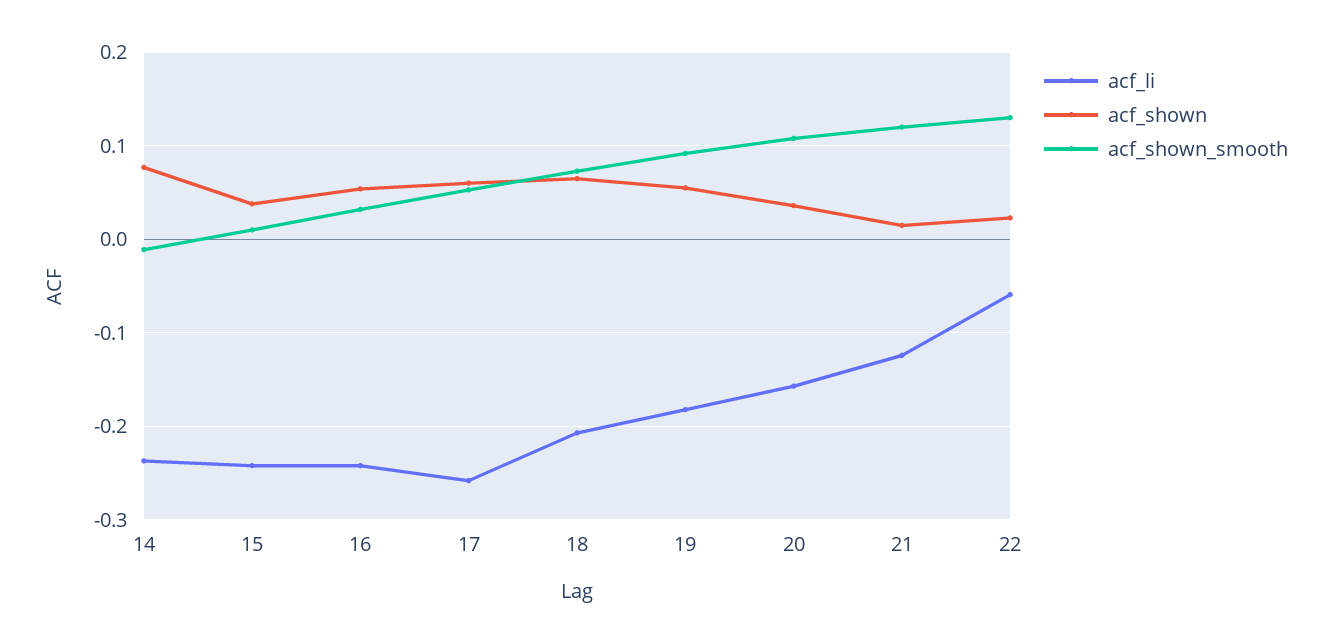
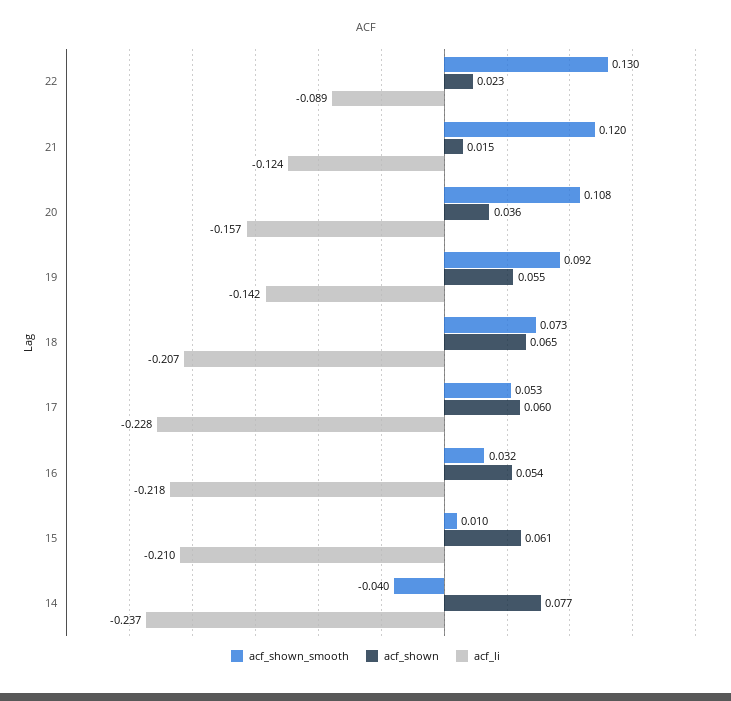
  {
    "acf_li": {
      "14": -0.237,
-     "15": -0.24,
+     "15": -0.21,
-     "16": -0.24,
+     "16": -0.218,
-     "17": -0.26,
+     "17": -0.228,
      "18": -0.207,
-     "19": -0.18,
+     "19": -0.142,
      "20": -0.157,
      "21": -0.124,
-     "22": -0.06
+     "22": -0.089
    },
    "acf_shown": {
      "14": 0.077,
-     "15": 0.04,
+     "15": 0.061,
      "16": 0.054,
      "17": 0.06,
      "18": 0.065,
      "19": 0.055,
      "20": 0.036,
      "21": 0.015,
      "22": 0.023
    },
    "acf_shown_smooth": {
-     "14": -0.01,
+     "14": -0.04,
      "15": 0.01,
      "16": 0.032,
      "17": 0.053,
      "18": 0.073,
      "19": 0.092,
      "20": 0.108,
      "21": 0.12,
      "22": 0.13
    }
  }

